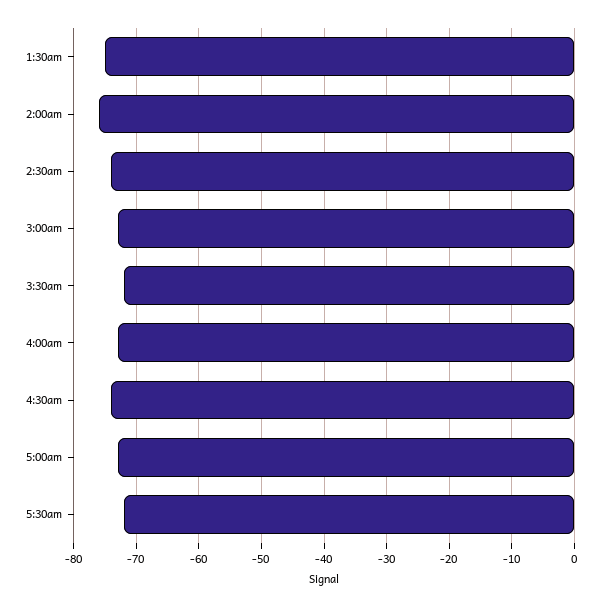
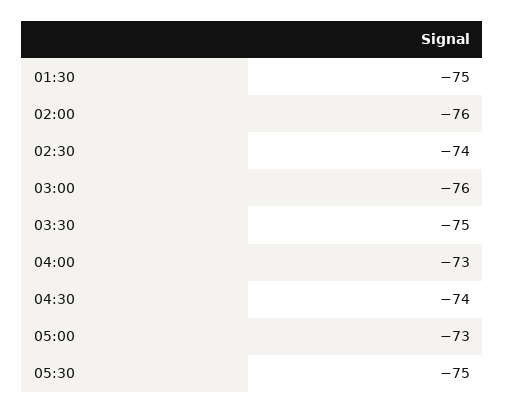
  {
    "1:30am": -75,
    "2:00am": -76,
    "2:30am": -74,
-   "3:00am": -73,
+   "3:00am": -76,
-   "3:30am": -72,
+   "3:30am": -75,
    "4:00am": -73,
    "4:30am": -74,
    "5:00am": -73,
-   "5:30am": -72
+   "5:30am": -75
  }

